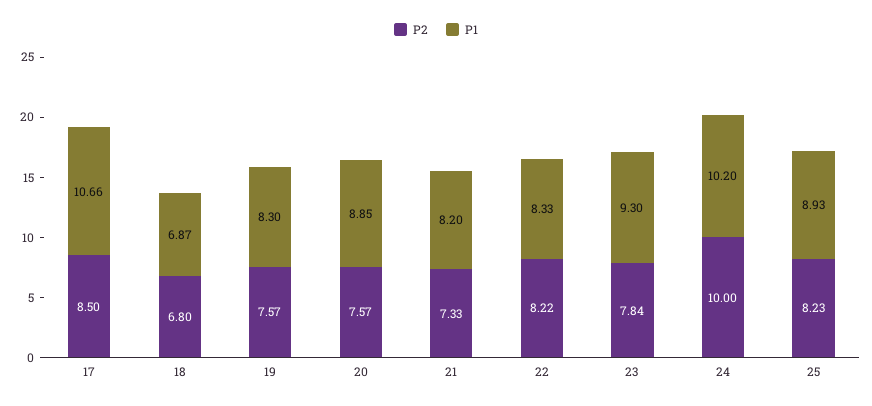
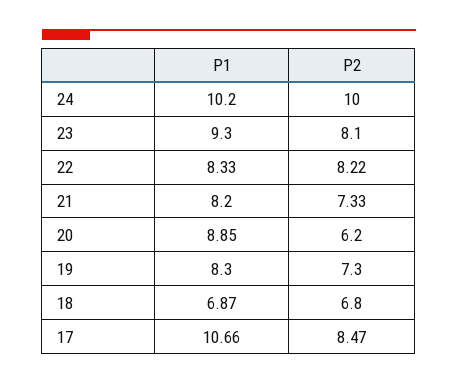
  {
    "P2": {
-     "17": 8.5,
+     "17": 8.47,
      "18": 6.8,
-     "19": 7.57,
+     "19": 7.3,
-     "20": 7.57,
+     "20": 6.2,
      "21": 7.33,
      "22": 8.22,
-     "23": 7.84,
+     "23": 8.1,
-     "24": 10,
+     "24": 10
-     "25": 8.23
    },
    "P1": {
      "17": 10.66,
      "18": 6.87,
      "19": 8.3,
      "20": 8.85,
      "21": 8.2,
      "22": 8.33,
      "23": 9.3,
-     "24": 10.2,
+     "24": 10.2
-     "25": 8.93
    }
  }

